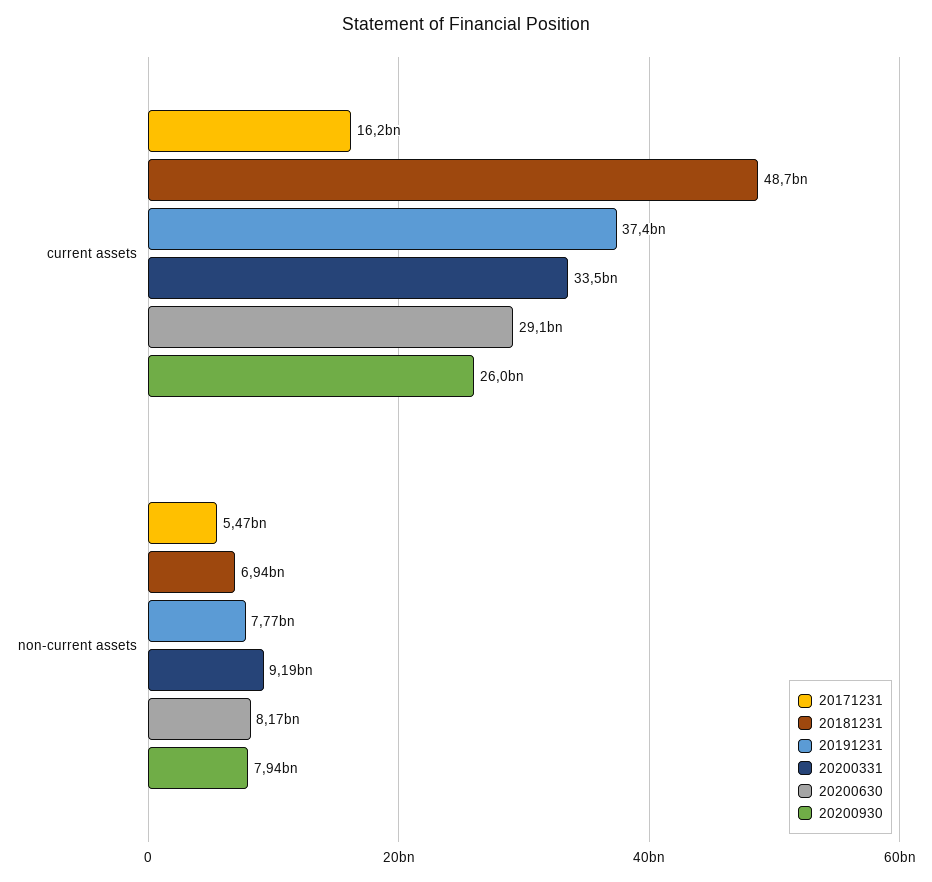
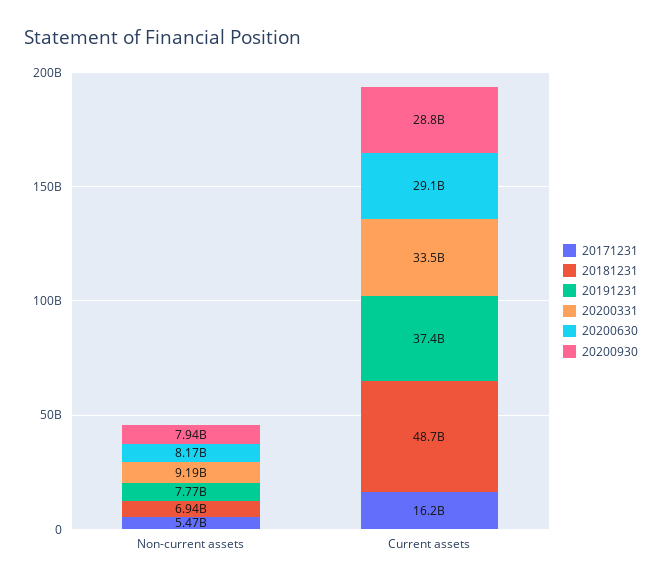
  {
    "20171231": {
      "current assets": 16200000000,
      "non-current assets": 5470000000
    },
    "20181231": {
      "current assets": 48700000000,
      "non-current assets": 6940000000
    },
    "20191231": {
      "current assets": 37400000000,
      "non-current assets": 7770000000
    },
    "20200331": {
      "current assets": 33500000000,
      "non-current assets": 9190000000
    },
    "20200630": {
      "current assets": 29100000000,
      "non-current assets": 8170000000
    },
    "20200930": {
-     "current assets": 26000000000,
+     "current assets": 28800000000,
      "non-current assets": 7940000000
    }
  }

